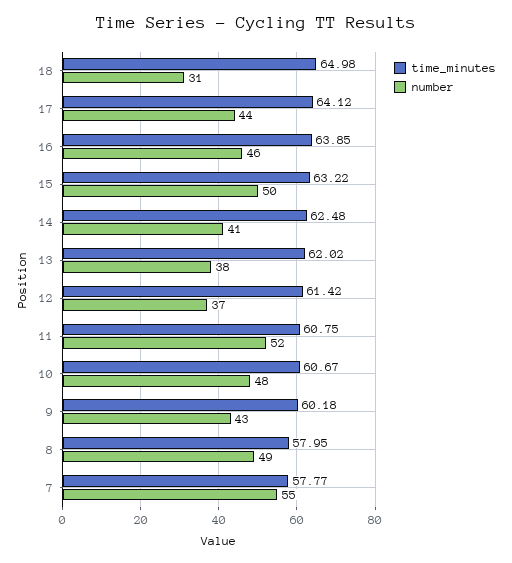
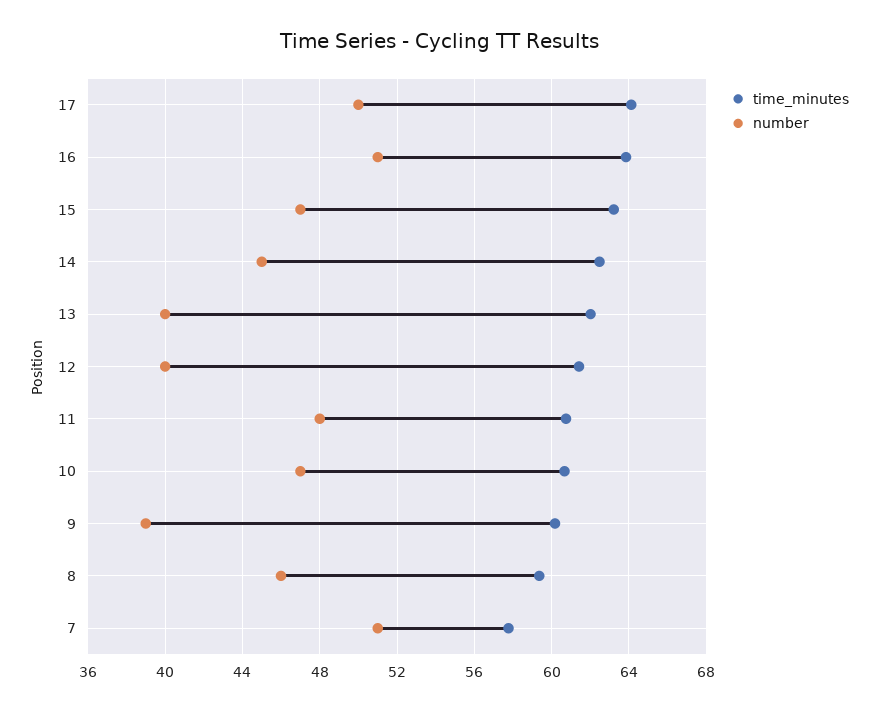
  {
    "time_minutes": {
-     "18": 64.98,
      "17": 64.12,
      "16": 63.85,
      "15": 63.22,
      "14": 62.48,
      "13": 62.02,
      "12": 61.42,
      "11": 60.75,
      "10": 60.67,
      "9": 60.18,
-     "8": 57.95,
+     "8": 59.5,
      "7": 57.77
    },
    "number": {
-     "18": 31,
-     "17": 44,
+     "17": 50,
-     "16": 46,
+     "16": 51,
-     "15": 50,
+     "15": 47,
-     "14": 41,
+     "14": 45,
-     "13": 38,
+     "13": 40,
-     "12": 37,
+     "12": 40,
-     "11": 52,
+     "11": 48,
-     "10": 48,
+     "10": 47,
-     "9": 43,
+     "9": 39,
-     "8": 49,
+     "8": 46,
-     "7": 55
+     "7": 51
    }
  }

